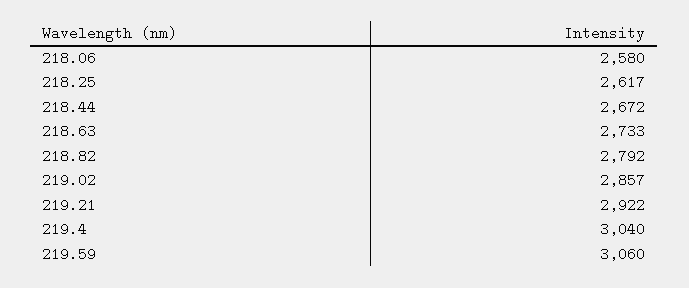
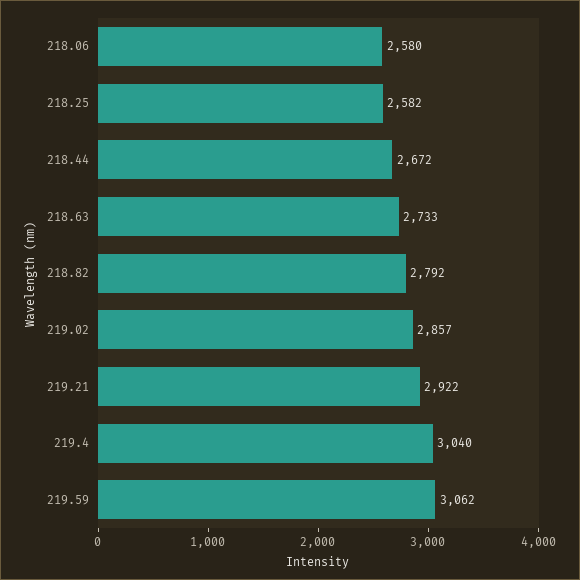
  {
    "218.06": 2580,
-   "218.25": 2617,
+   "218.25": 2582,
    "218.44": 2672,
    "218.63": 2733,
    "218.82": 2792,
    "219.02": 2857,
    "219.21": 2922,
    "219.4": 3040,
-   "219.59": 3060
+   "219.59": 3062
  }

